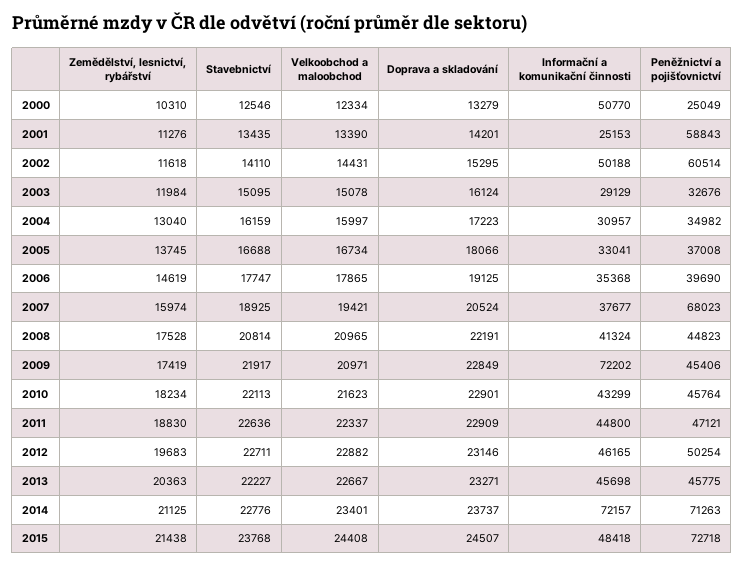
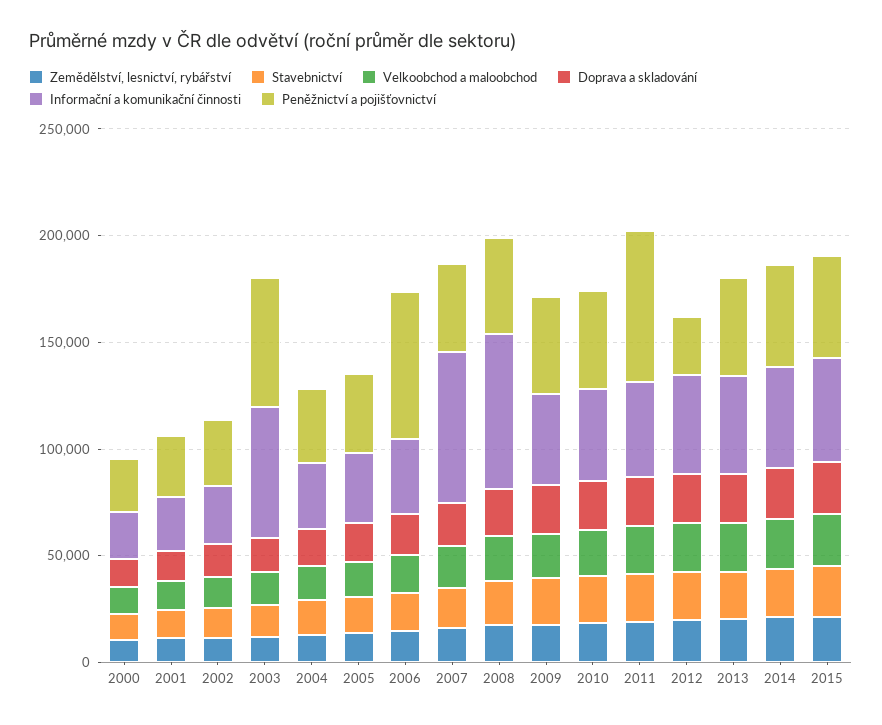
  {
    "Zemědělství, lesnictví, rybářství": {
      "2000": 10310,
      "2001": 11276,
      "2002": 11618,
      "2003": 11984,
      "2004": 13040,
      "2005": 13745,
      "2006": 14619,
      "2007": 15974,
      "2008": 17528,
      "2009": 17419,
      "2010": 18234,
      "2011": 18830,
      "2012": 19683,
      "2013": 20363,
      "2014": 21125,
      "2015": 21438
    },
    "Stavebnictví": {
      "2000": 12546,
      "2001": 13435,
      "2002": 14110,
      "2003": 15095,
      "2004": 16159,
      "2005": 16688,
      "2006": 17747,
      "2007": 18925,
      "2008": 20814,
      "2009": 21917,
      "2010": 22113,
      "2011": 22636,
      "2012": 22711,
      "2013": 22227,
      "2014": 22776,
      "2015": 23768
    },
    "Velkoobchod a maloobchod": {
      "2000": 12334,
      "2001": 13390,
      "2002": 14431,
      "2003": 15078,
      "2004": 15997,
      "2005": 16734,
      "2006": 17865,
      "2007": 19421,
      "2008": 20965,
      "2009": 20971,
      "2010": 21623,
      "2011": 22337,
      "2012": 22882,
      "2013": 22667,
      "2014": 23401,
      "2015": 24408
    },
    "Doprava a skladování": {
      "2000": 13279,
      "2001": 14201,
      "2002": 15295,
      "2003": 16124,
      "2004": 17223,
      "2005": 18066,
      "2006": 19125,
      "2007": 20524,
      "2008": 22191,
      "2009": 22849,
      "2010": 22901,
      "2011": 22909,
      "2012": 23146,
      "2013": 23271,
      "2014": 23737,
      "2015": 24507
    },
    "Informační a komunikační činnosti": {
-     "2000": 50770,
+     "2000": 20000,
      "2001": 25153,
-     "2002": 50188,
+     "2002": 30000,
-     "2003": 29129,
+     "2003": 60000,
      "2004": 30957,
      "2005": 33041,
      "2006": 35368,
-     "2007": 37677,
+     "2007": 70000,
-     "2008": 41324,
+     "2008": 70000,
-     "2009": 72202,
+     "2009": 40000,
      "2010": 43299,
      "2011": 44800,
      "2012": 46165,
      "2013": 45698,
-     "2014": 72157,
+     "2014": 50000,
      "2015": 48418
    },
    "Peněžnictví a pojišťovnictví": {
      "2000": 25049,
-     "2001": 58843,
+     "2001": 30000,
-     "2002": 60514,
+     "2002": 30000,
-     "2003": 32676,
+     "2003": 60000,
      "2004": 34982,
      "2005": 37008,
-     "2006": 39690,
+     "2006": 70000,
-     "2007": 68023,
+     "2007": 40000,
      "2008": 44823,
      "2009": 45406,
      "2010": 45764,
-     "2011": 47121,
+     "2011": 70000,
-     "2012": 50254,
+     "2012": 30000,
      "2013": 45775,
-     "2014": 71263,
+     "2014": 50000,
-     "2015": 72718
+     "2015": 50000
    }
  }

